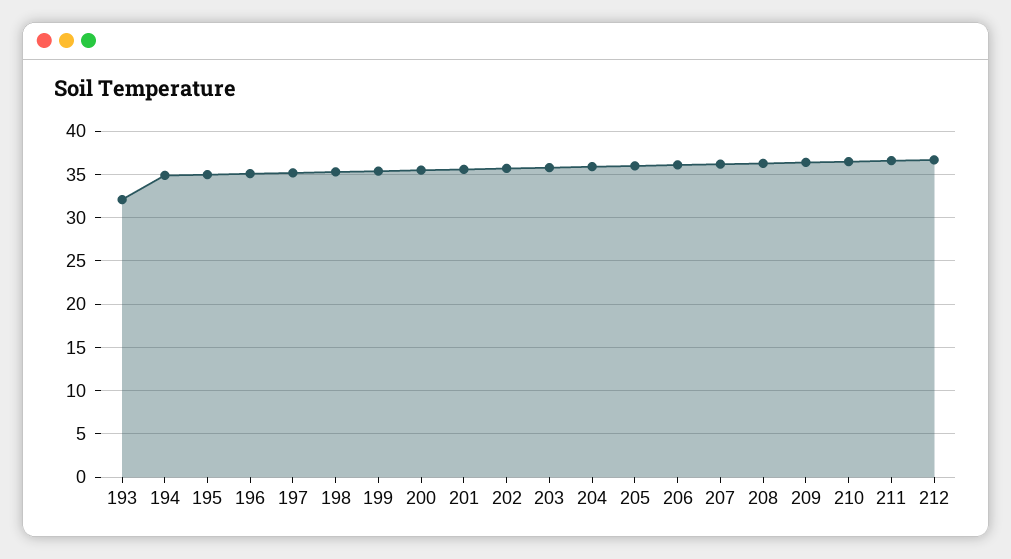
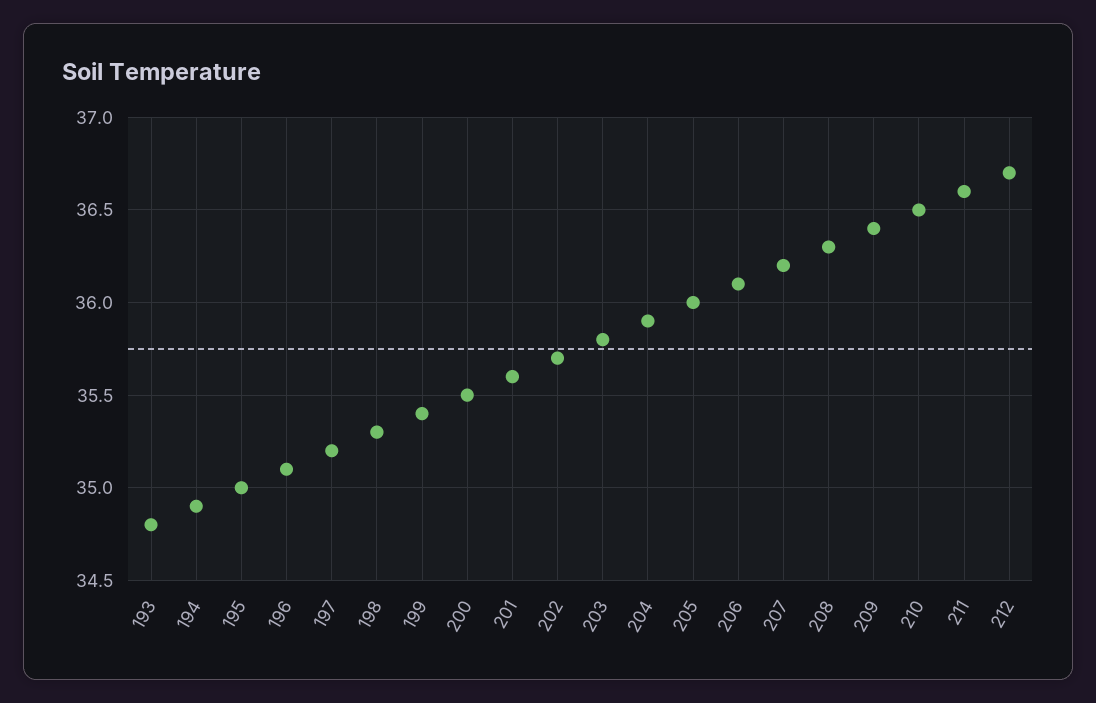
  {
-   "193": 32,
+   "193": 34.8,
    "194": 34.9,
    "195": 35,
    "196": 35.1,
    "197": 35.2,
    "198": 35.3,
    "199": 35.4,
    "200": 35.5,
    "201": 35.6,
    "202": 35.7,
    "203": 35.8,
    "204": 35.9,
    "205": 36,
    "206": 36.1,
    "207": 36.2,
    "208": 36.3,
    "209": 36.4,
    "210": 36.5,
    "211": 36.6,
    "212": 36.7
  }

